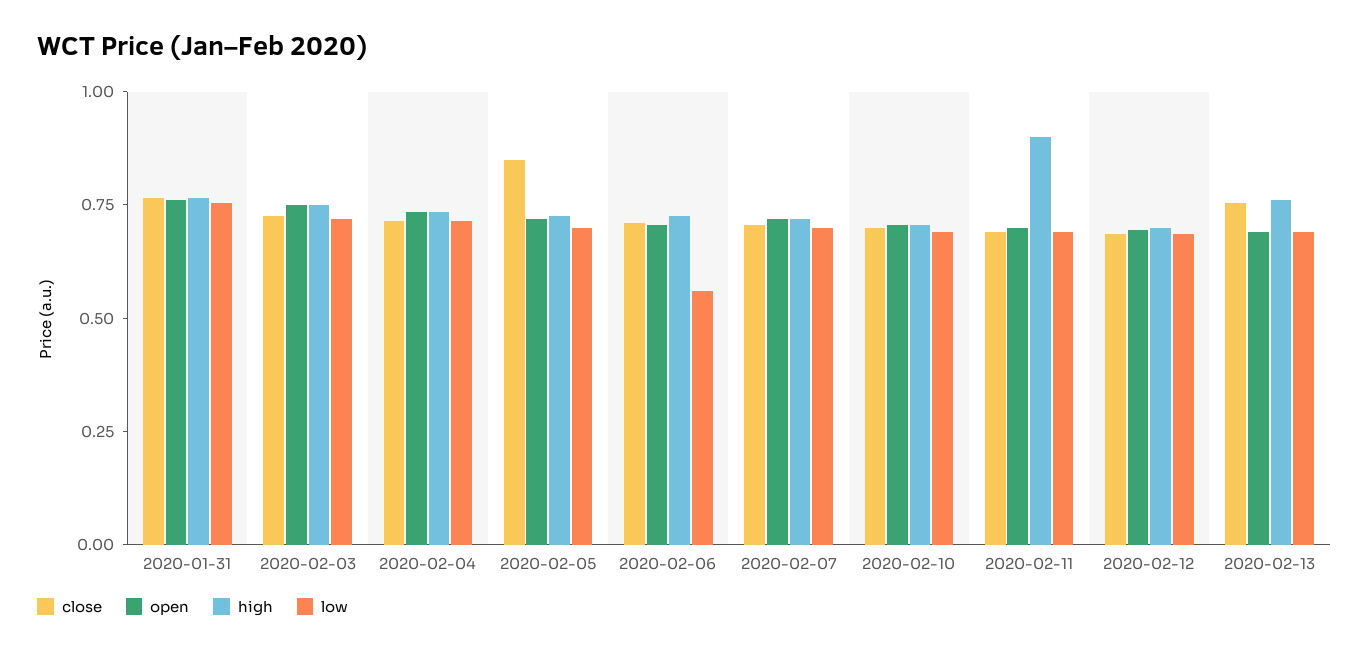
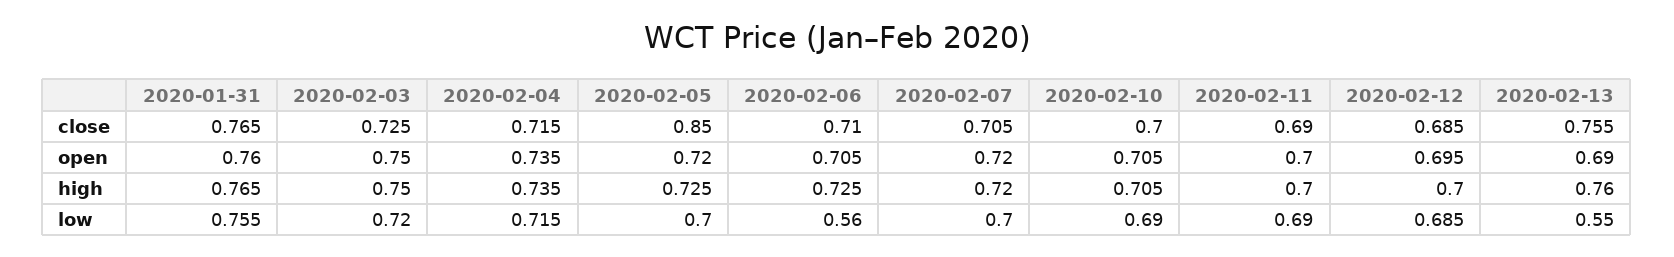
  {
    "close": {
      "2020-01-31": 0.765,
      "2020-02-03": 0.725,
      "2020-02-04": 0.715,
      "2020-02-05": 0.85,
      "2020-02-06": 0.71,
      "2020-02-07": 0.705,
      "2020-02-10": 0.7,
      "2020-02-11": 0.69,
      "2020-02-12": 0.685,
      "2020-02-13": 0.755
    },
    "open": {
      "2020-01-31": 0.76,
      "2020-02-03": 0.75,
      "2020-02-04": 0.735,
      "2020-02-05": 0.72,
      "2020-02-06": 0.705,
      "2020-02-07": 0.72,
      "2020-02-10": 0.705,
      "2020-02-11": 0.7,
      "2020-02-12": 0.695,
      "2020-02-13": 0.69
    },
    "high": {
      "2020-01-31": 0.765,
      "2020-02-03": 0.75,
      "2020-02-04": 0.735,
      "2020-02-05": 0.725,
      "2020-02-06": 0.725,
      "2020-02-07": 0.72,
      "2020-02-10": 0.705,
-     "2020-02-11": 0.9,
+     "2020-02-11": 0.7,
      "2020-02-12": 0.7,
      "2020-02-13": 0.76
    },
    "low": {
      "2020-01-31": 0.755,
      "2020-02-03": 0.72,
      "2020-02-04": 0.715,
      "2020-02-05": 0.7,
      "2020-02-06": 0.56,
      "2020-02-07": 0.7,
      "2020-02-10": 0.69,
      "2020-02-11": 0.69,
      "2020-02-12": 0.685,
-     "2020-02-13": 0.7
+     "2020-02-13": 0.55
    }
  }

